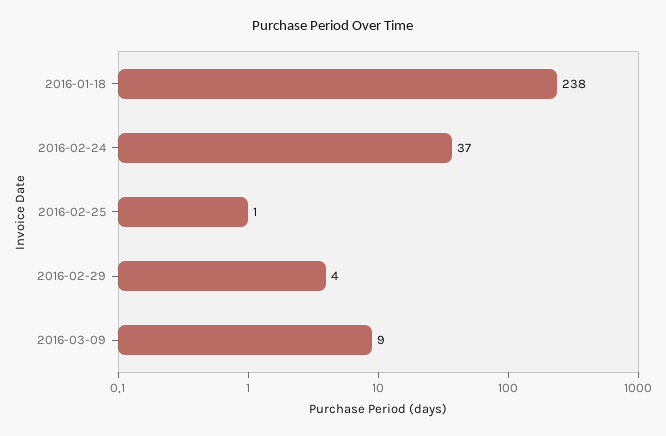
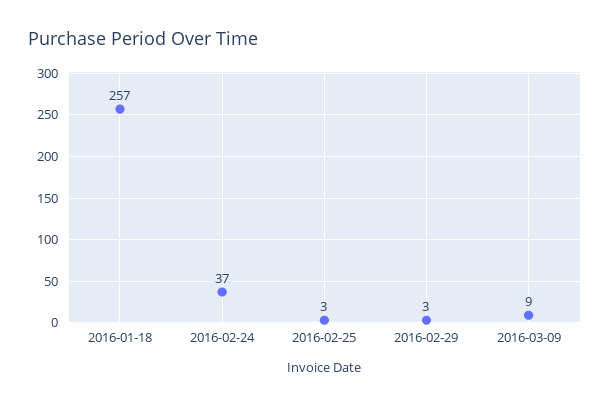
  {
-   "2016-01-18": 238,
+   "2016-01-18": 257,
    "2016-02-24": 37,
-   "2016-02-25": 1,
+   "2016-02-25": 3,
-   "2016-02-29": 4,
+   "2016-02-29": 3,
    "2016-03-09": 9
  }

